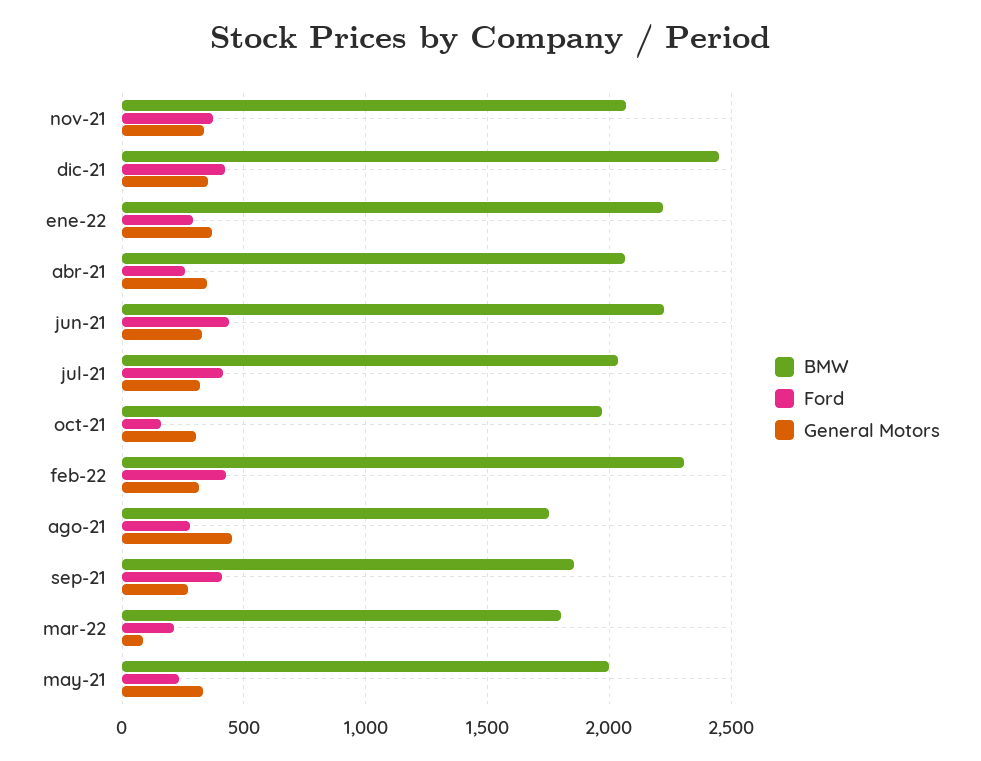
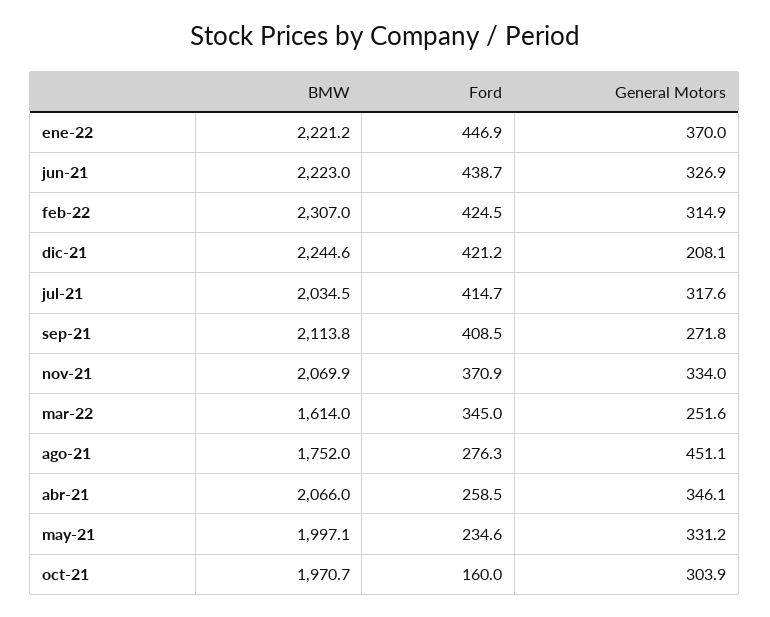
  {
    "BMW": {
      "nov-21": 2069.9,
-     "dic-21": 2450,
+     "dic-21": 2244.6,
      "ene-22": 2221.2,
      "abr-21": 2066,
      "jun-21": 2223,
      "jul-21": 2034.5,
      "oct-21": 1970.7,
      "feb-22": 2307,
      "ago-21": 1752,
-     "sep-21": 1850,
+     "sep-21": 2113.8,
-     "mar-22": 1800,
+     "mar-22": 1614,
      "may-21": 1997.1
    },
    "Ford": {
      "nov-21": 370.9,
      "dic-21": 421.2,
-     "ene-22": 300,
+     "ene-22": 446.9,
      "abr-21": 258.5,
      "jun-21": 438.7,
      "jul-21": 414.7,
      "oct-21": 160,
      "feb-22": 424.5,
      "ago-21": 276.3,
      "sep-21": 408.5,
-     "mar-22": 200,
+     "mar-22": 345,
      "may-21": 234.6
    },
    "General Motors": {
      "nov-21": 334,
-     "dic-21": 350,
+     "dic-21": 208.1,
      "ene-22": 370,
      "abr-21": 346.1,
      "jun-21": 326.9,
      "jul-21": 317.6,
      "oct-21": 303.9,
      "feb-22": 314.9,
      "ago-21": 451.1,
      "sep-21": 271.8,
-     "mar-22": 100,
+     "mar-22": 251.6,
      "may-21": 331.2
    }
  }

